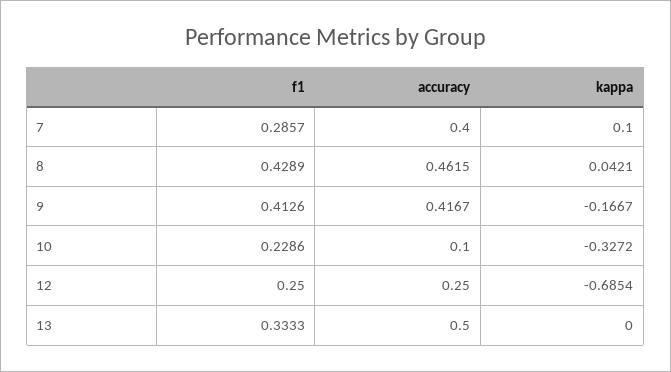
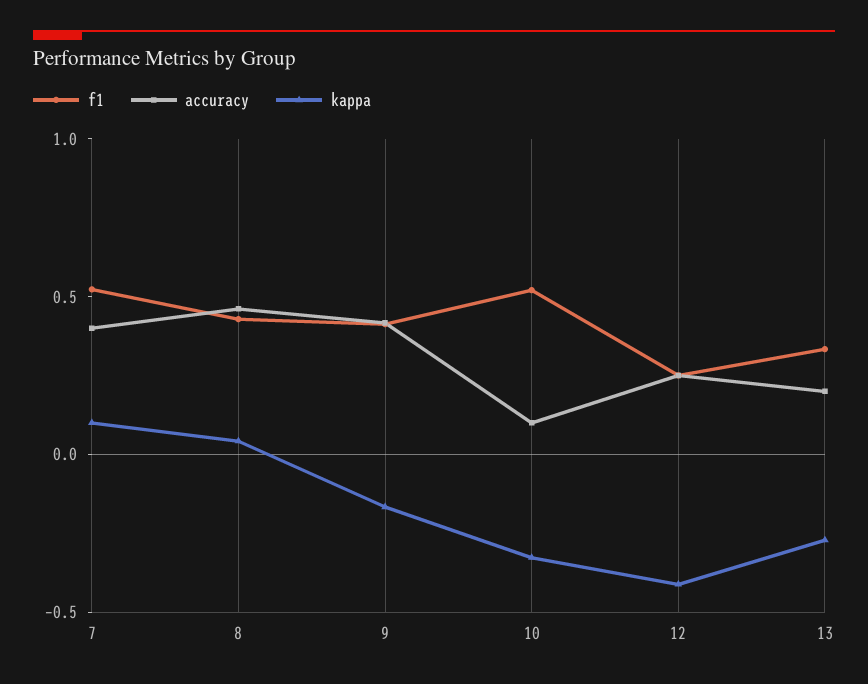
  {
    "f1": {
-     "7": 0.2857,
+     "7": 0.5,
      "8": 0.4289,
      "9": 0.4126,
-     "10": 0.2286,
+     "10": 0.5,
      "12": 0.25,
      "13": 0.3333
    },
    "accuracy": {
      "7": 0.4,
      "8": 0.4615,
      "9": 0.4167,
      "10": 0.1,
      "12": 0.25,
-     "13": 0.5
+     "13": 0.2
    },
    "kappa": {
      "7": 0.1,
      "8": 0.0421,
      "9": -0.1667,
      "10": -0.3272,
-     "12": -0.6854,
+     "12": -0.4,
-     "13": 0
+     "13": -0.3
    }
  }

